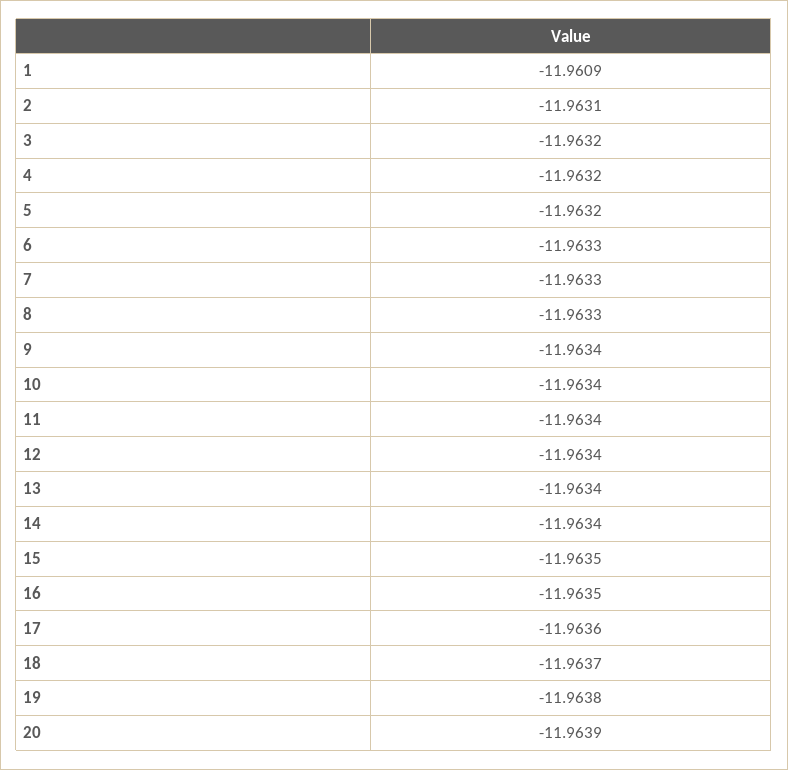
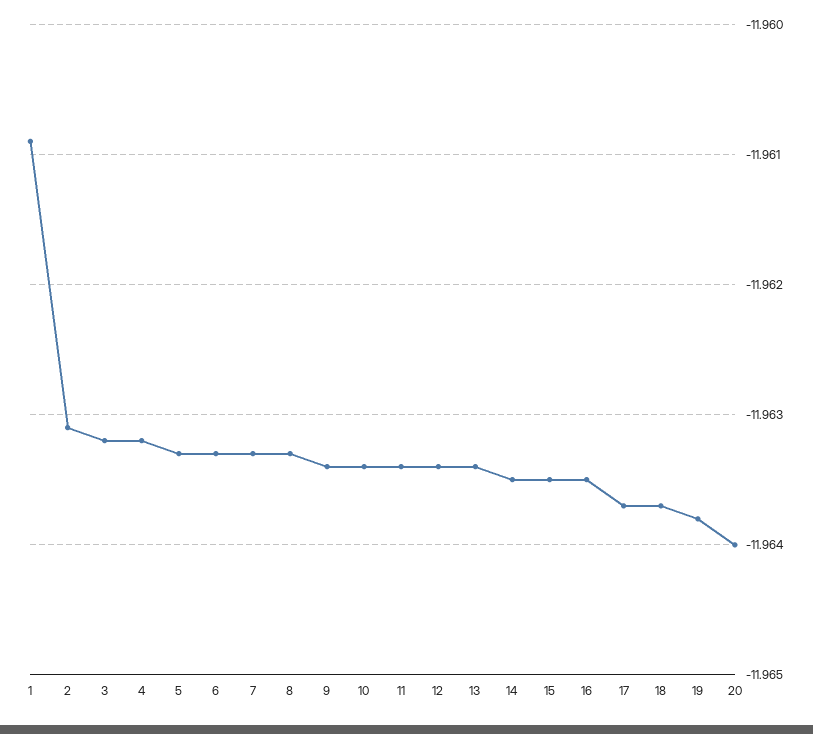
  {
    "1": -11.9609,
    "2": -11.9631,
    "3": -11.9632,
    "4": -11.9632,
-   "5": -11.9632,
+   "5": -11.9633,
    "6": -11.9633,
    "7": -11.9633,
    "8": -11.9633,
    "9": -11.9634,
    "10": -11.9634,
    "11": -11.9634,
    "12": -11.9634,
    "13": -11.9634,
-   "14": -11.9634,
+   "14": -11.9635,
    "15": -11.9635,
    "16": -11.9635,
-   "17": -11.9636,
+   "17": -11.9637,
    "18": -11.9637,
    "19": -11.9638,
-   "20": -11.9639
+   "20": -11.964
  }

